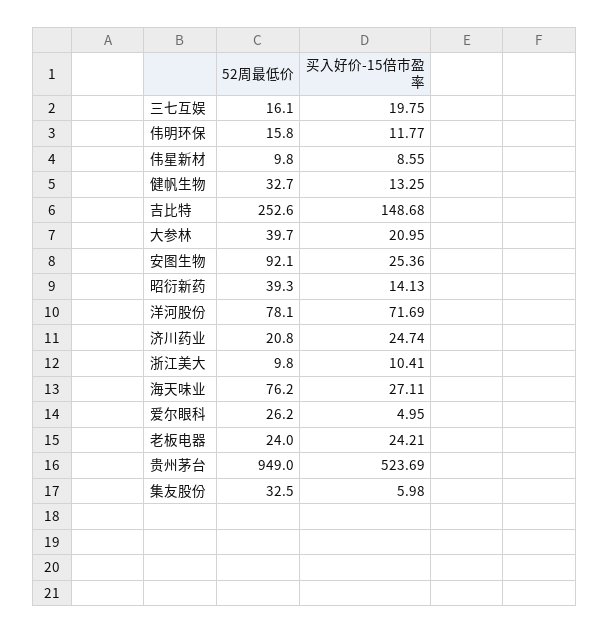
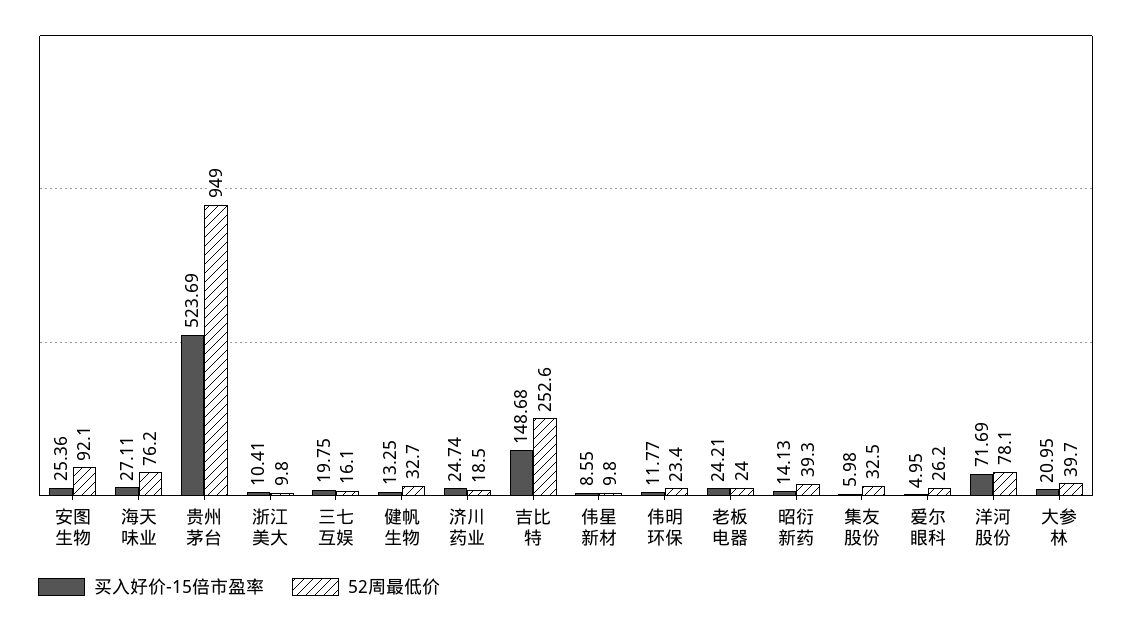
  {
    "52周最低价": {
      "三七互娱": 16.1,
-     "伟明环保": 15.8,
+     "伟明环保": 23.4,
      "伟星新材": 9.8,
      "健帆生物": 32.7,
      "吉比特": 252.6,
      "大参林": 39.7,
      "安图生物": 92.1,
      "昭衍新药": 39.3,
      "洋河股份": 78.1,
-     "济川药业": 20.8,
+     "济川药业": 18.5,
      "浙江美大": 9.8,
      "海天味业": 76.2,
      "爱尔眼科": 26.2,
      "老板电器": 24,
      "贵州茅台": 949,
      "集友股份": 32.5
    },
    "买入好价-15倍市盈率": {
      "三七互娱": 19.75,
      "伟明环保": 11.77,
      "伟星新材": 8.55,
      "健帆生物": 13.25,
      "吉比特": 148.68,
      "大参林": 20.95,
      "安图生物": 25.36,
      "昭衍新药": 14.13,
      "洋河股份": 71.69,
      "济川药业": 24.74,
      "浙江美大": 10.41,
      "海天味业": 27.11,
      "爱尔眼科": 4.95,
      "老板电器": 24.21,
      "贵州茅台": 523.69,
      "集友股份": 5.98
    }
  }

